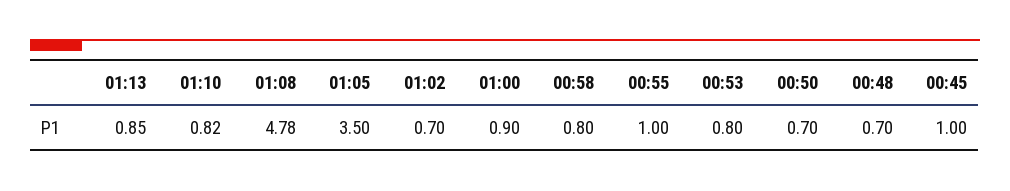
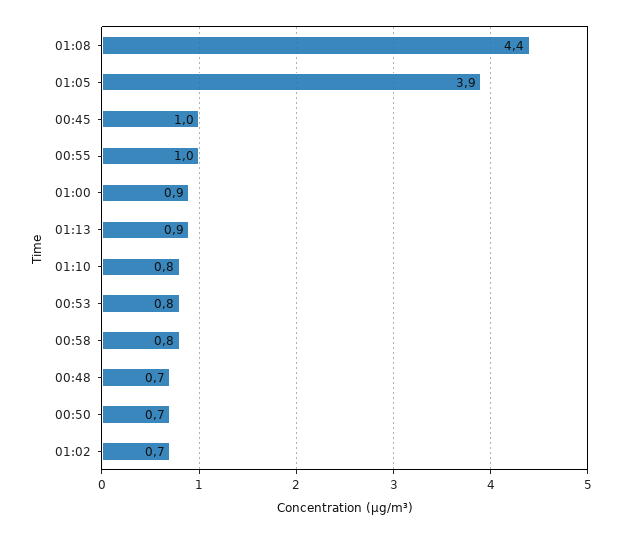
  {
    "01:13": 0.85,
    "01:10": 0.82,
-   "01:08": 4.78,
+   "01:08": 4.4,
-   "01:05": 3.5,
+   "01:05": 3.9,
    "01:02": 0.7,
    "01:00": 0.9,
    "00:58": 0.8,
    "00:55": 1,
    "00:53": 0.8,
    "00:50": 0.7,
    "00:48": 0.7,
    "00:45": 1
  }

